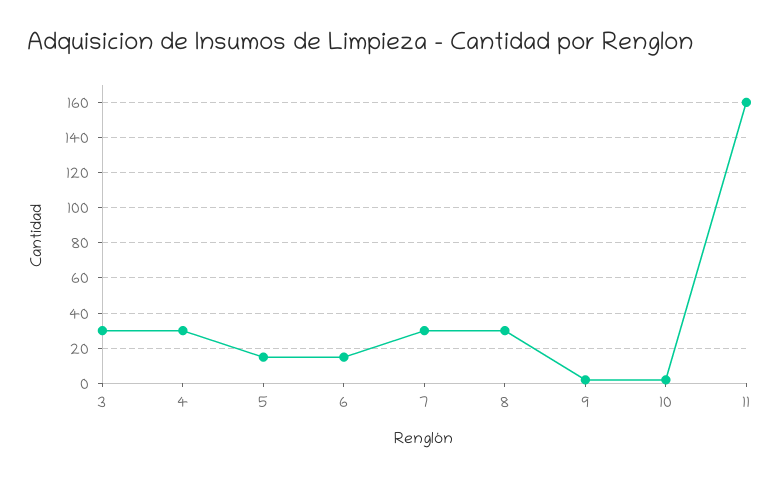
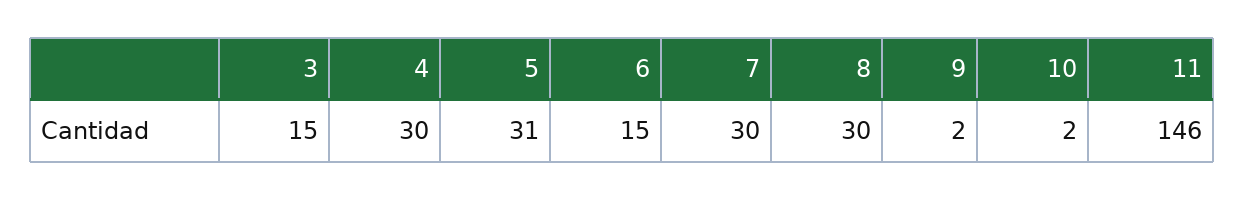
  {
-   "3": 30,
+   "3": 15,
    "4": 30,
-   "5": 15,
+   "5": 31,
    "6": 15,
    "7": 30,
    "8": 30,
    "9": 2,
    "10": 2,
-   "11": 160
+   "11": 146
  }

